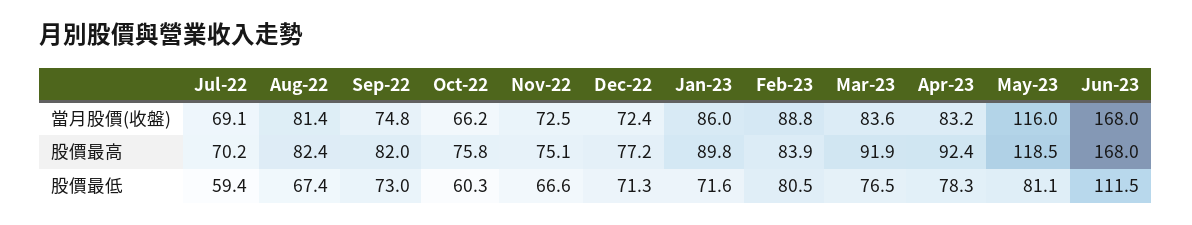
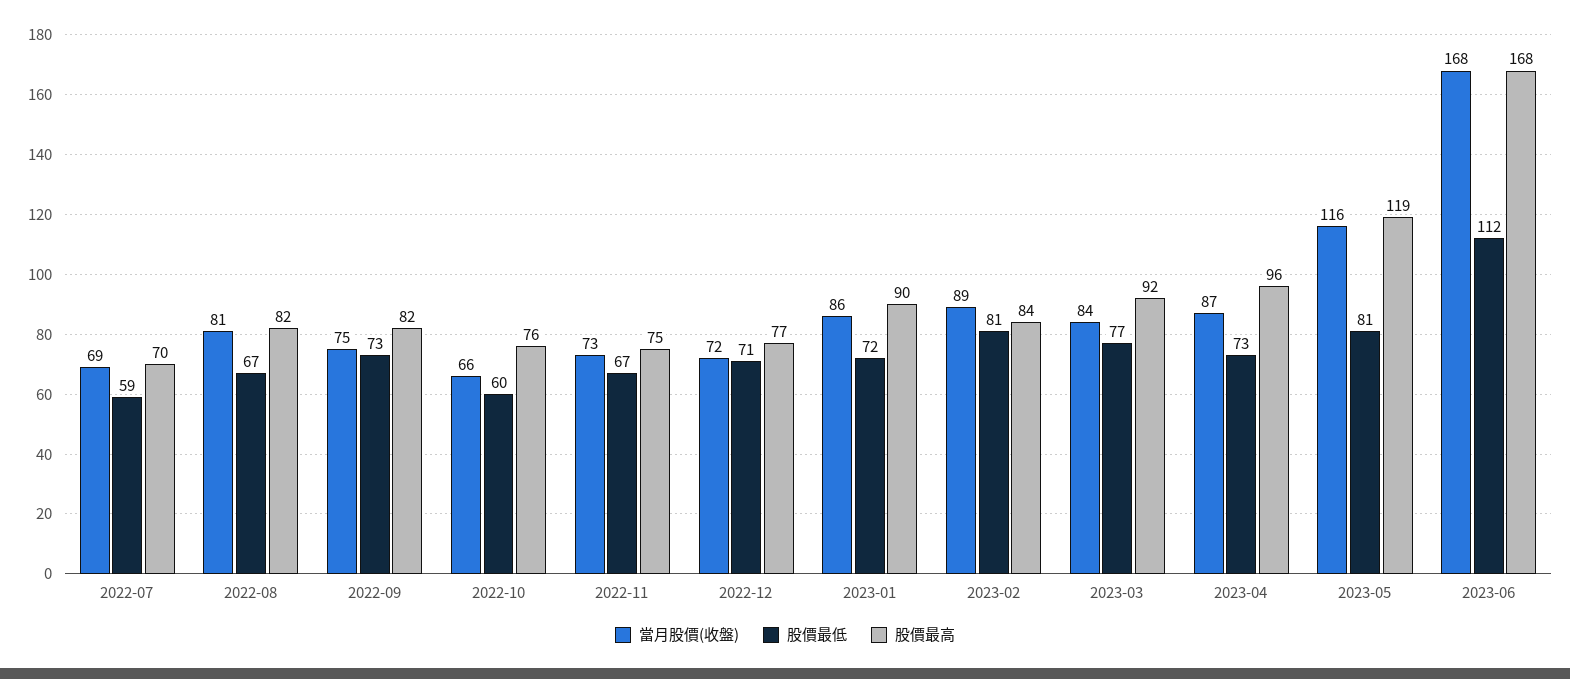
  {
    "當月股價(收盤)": {
      "Jul-22": 69.1,
      "Aug-22": 81.4,
      "Sep-22": 74.8,
      "Oct-22": 66.2,
      "Nov-22": 72.5,
      "Dec-22": 72.4,
      "Jan-23": 86,
      "Feb-23": 88.8,
      "Mar-23": 83.6,
-     "Apr-23": 83.2,
+     "Apr-23": 87,
      "May-23": 116,
      "Jun-23": 168
    },
    "股價最高": {
      "Jul-22": 70.2,
      "Aug-22": 82.4,
      "Sep-22": 82,
      "Oct-22": 75.8,
      "Nov-22": 75.1,
      "Dec-22": 77.2,
      "Jan-23": 89.8,
      "Feb-23": 83.9,
      "Mar-23": 91.9,
-     "Apr-23": 92.4,
+     "Apr-23": 96,
      "May-23": 118.5,
      "Jun-23": 168
    },
    "股價最低": {
      "Jul-22": 59.4,
      "Aug-22": 67.4,
      "Sep-22": 73,
      "Oct-22": 60.3,
      "Nov-22": 66.6,
      "Dec-22": 71.3,
      "Jan-23": 71.6,
      "Feb-23": 80.5,
      "Mar-23": 76.5,
-     "Apr-23": 78.3,
+     "Apr-23": 73,
      "May-23": 81.1,
      "Jun-23": 111.5
    }
  }

